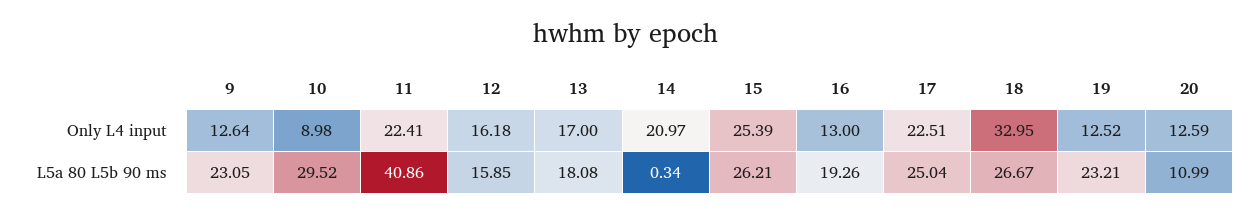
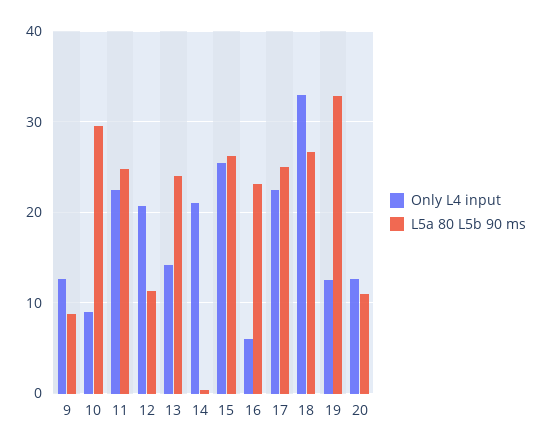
  {
    "Only L4 input": {
      "9": 12.64,
      "10": 8.98,
      "11": 22.41,
-     "12": 16.18,
+     "12": 21,
-     "13": 17,
+     "13": 14,
      "14": 20.97,
      "15": 25.39,
-     "16": 13,
+     "16": 6,
      "17": 22.51,
      "18": 32.95,
      "19": 12.52,
      "20": 12.59
    },
    "L5a 80 L5b 90 ms": {
-     "9": 23.05,
+     "9": 9,
      "10": 29.52,
-     "11": 40.86,
+     "11": 25,
-     "12": 15.85,
+     "12": 11,
-     "13": 18.08,
+     "13": 24,
      "14": 0.34,
      "15": 26.21,
-     "16": 19.26,
+     "16": 23,
      "17": 25.04,
      "18": 26.67,
-     "19": 23.21,
+     "19": 33,
      "20": 10.99
    }
  }

